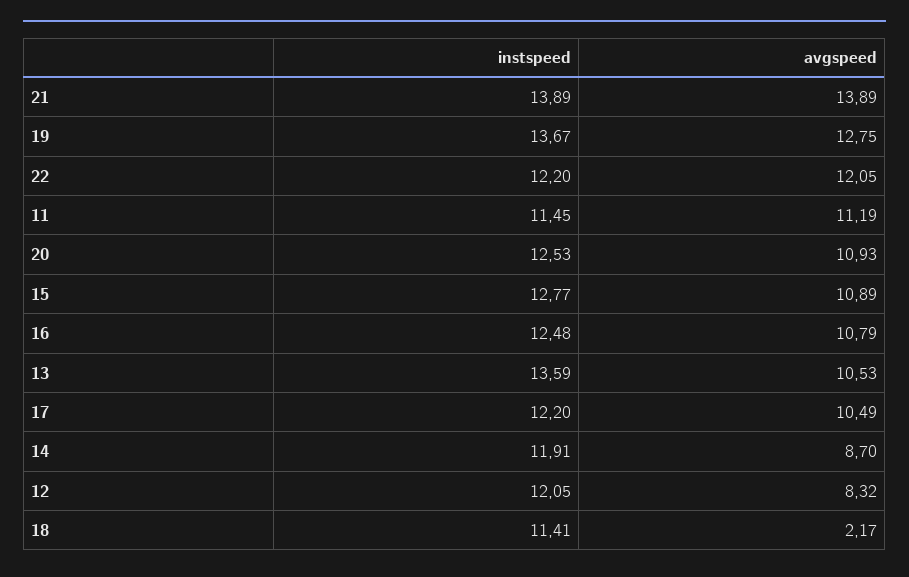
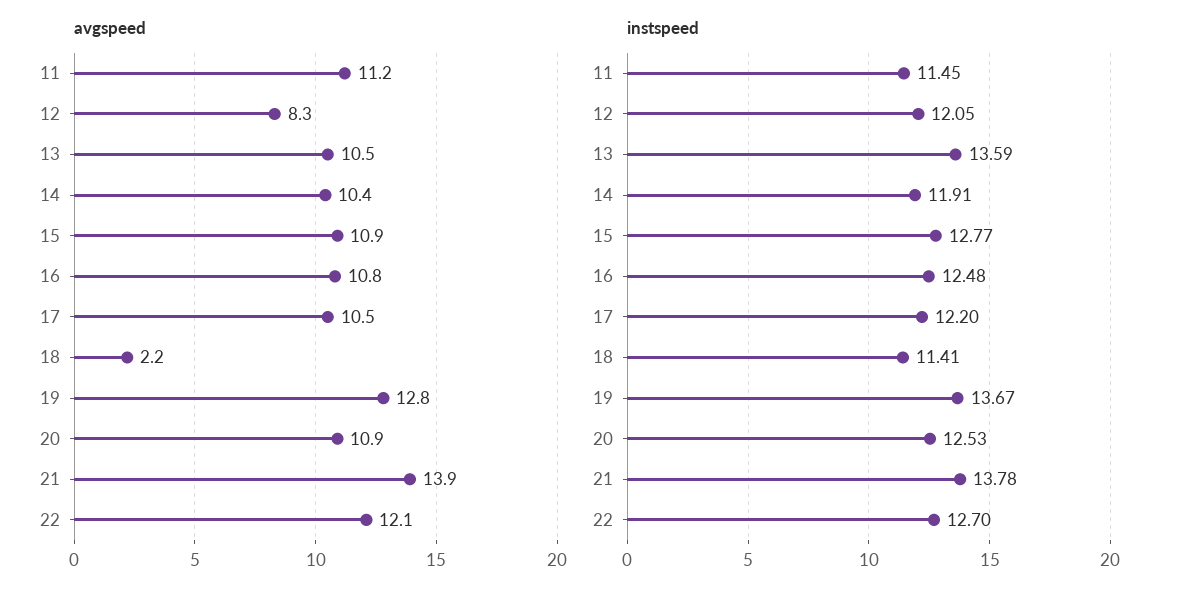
  {
    "instspeed": {
-     "21": 13.89,
+     "21": 13.78,
      "19": 13.67,
-     "22": 12.2,
+     "22": 12.7,
      "11": 11.45,
      "20": 12.53,
      "15": 12.77,
      "16": 12.48,
      "13": 13.59,
      "17": 12.2,
      "14": 11.91,
      "12": 12.05,
      "18": 11.41
    },
    "avgspeed": {
      "21": 13.89,
      "19": 12.75,
      "22": 12.05,
      "11": 11.19,
      "20": 10.93,
      "15": 10.89,
      "16": 10.79,
      "13": 10.53,
      "17": 10.49,
-     "14": 8.7,
+     "14": 10.4,
      "12": 8.32,
      "18": 2.17
    }
  }

